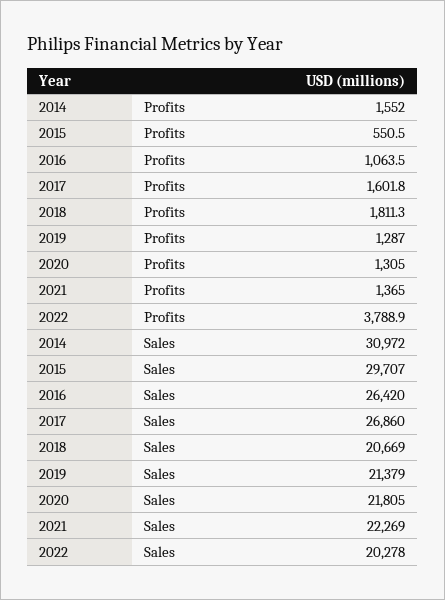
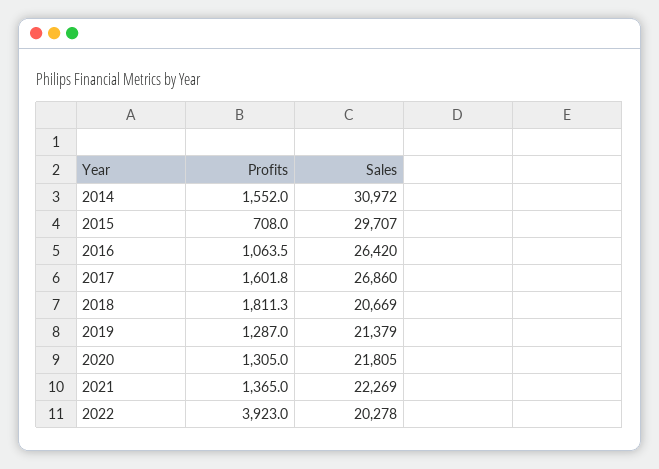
  {
    "2014": {
      "Profits": 1552,
      "Sales": 30972
    },
    "2015": {
-     "Profits": 550.5,
+     "Profits": 708,
      "Sales": 29707
    },
    "2016": {
      "Profits": 1063.5,
      "Sales": 26420
    },
    "2017": {
      "Profits": 1601.8,
      "Sales": 26860
    },
    "2018": {
      "Profits": 1811.3,
      "Sales": 20669
    },
    "2019": {
      "Profits": 1287,
      "Sales": 21379
    },
    "2020": {
      "Profits": 1305,
      "Sales": 21805
    },
    "2021": {
      "Profits": 1365,
      "Sales": 22269
    },
    "2022": {
-     "Profits": 3788.9,
+     "Profits": 3923,
      "Sales": 20278
    }
  }

